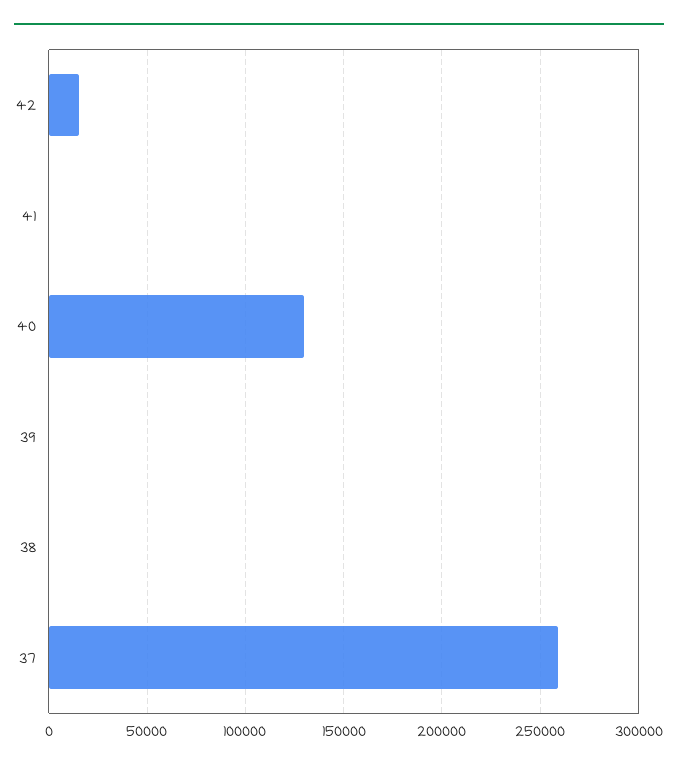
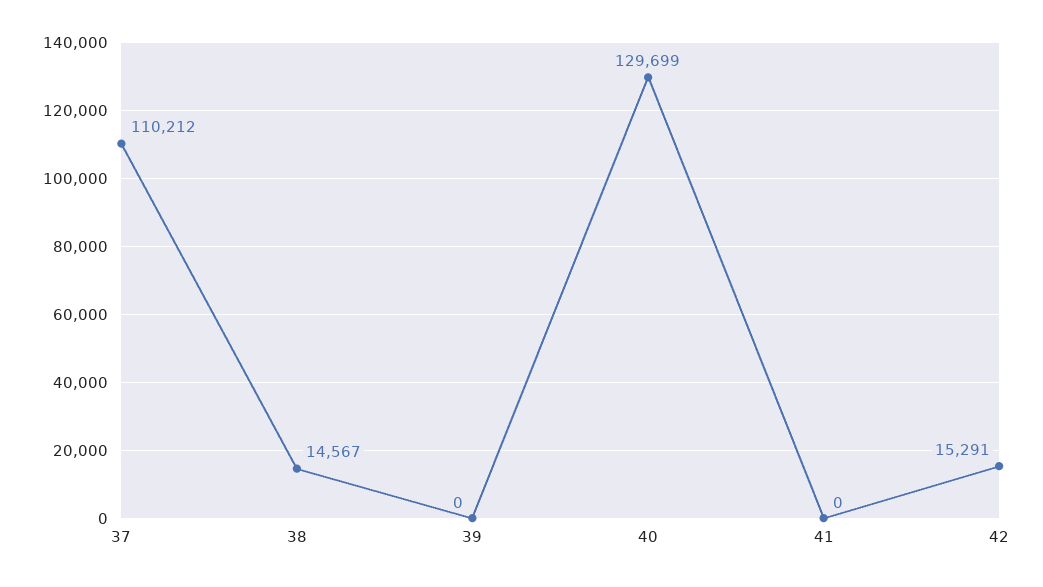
  {
    "42": 15291,
    "41": 0,
    "40": 129699,
    "39": 0,
-   "38": 0,
+   "38": 14567,
-   "37": 260000
+   "37": 110212
  }

